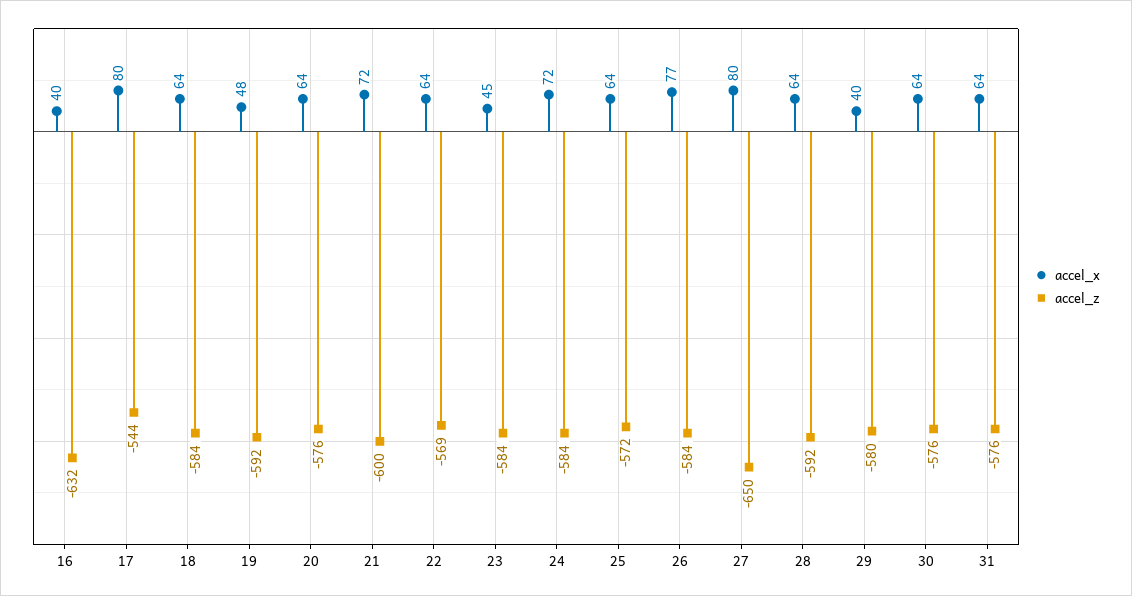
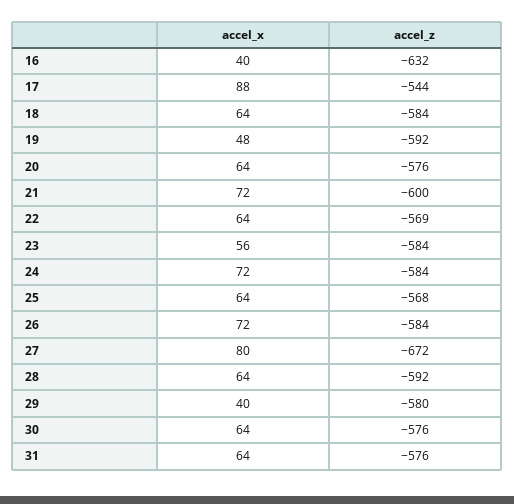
  {
    "accel_x": {
      "16": 40,
-     "17": 80,
+     "17": 88,
      "18": 64,
      "19": 48,
      "20": 64,
      "21": 72,
      "22": 64,
-     "23": 45,
+     "23": 56,
      "24": 72,
      "25": 64,
-     "26": 77,
+     "26": 72,
      "27": 80,
      "28": 64,
      "29": 40,
      "30": 64,
      "31": 64
    },
    "accel_z": {
      "16": -632,
      "17": -544,
      "18": -584,
      "19": -592,
      "20": -576,
      "21": -600,
      "22": -569,
      "23": -584,
      "24": -584,
-     "25": -572,
+     "25": -568,
      "26": -584,
-     "27": -650,
+     "27": -672,
      "28": -592,
      "29": -580,
      "30": -576,
      "31": -576
    }
  }

